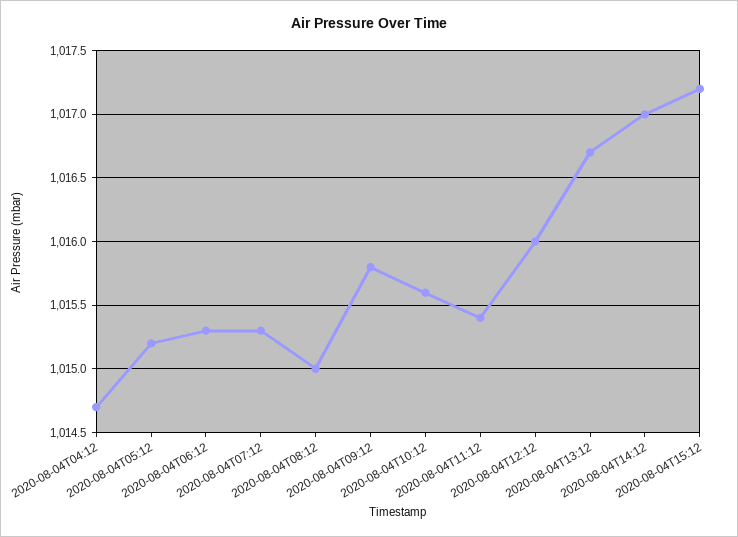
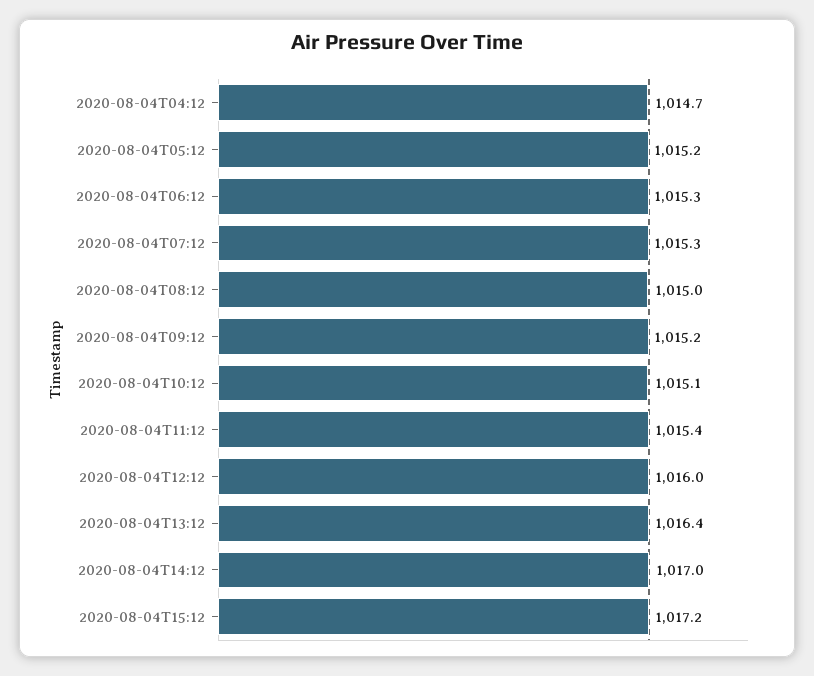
  {
    "2020-08-04T04:12": 1014.7,
    "2020-08-04T05:12": 1015.2,
    "2020-08-04T06:12": 1015.3,
    "2020-08-04T07:12": 1015.3,
    "2020-08-04T08:12": 1015,
-   "2020-08-04T09:12": 1015.8,
+   "2020-08-04T09:12": 1015.2,
-   "2020-08-04T10:12": 1015.6,
+   "2020-08-04T10:12": 1015.1,
    "2020-08-04T11:12": 1015.4,
    "2020-08-04T12:12": 1016,
-   "2020-08-04T13:12": 1016.7,
+   "2020-08-04T13:12": 1016.4,
    "2020-08-04T14:12": 1017,
    "2020-08-04T15:12": 1017.2
  }

